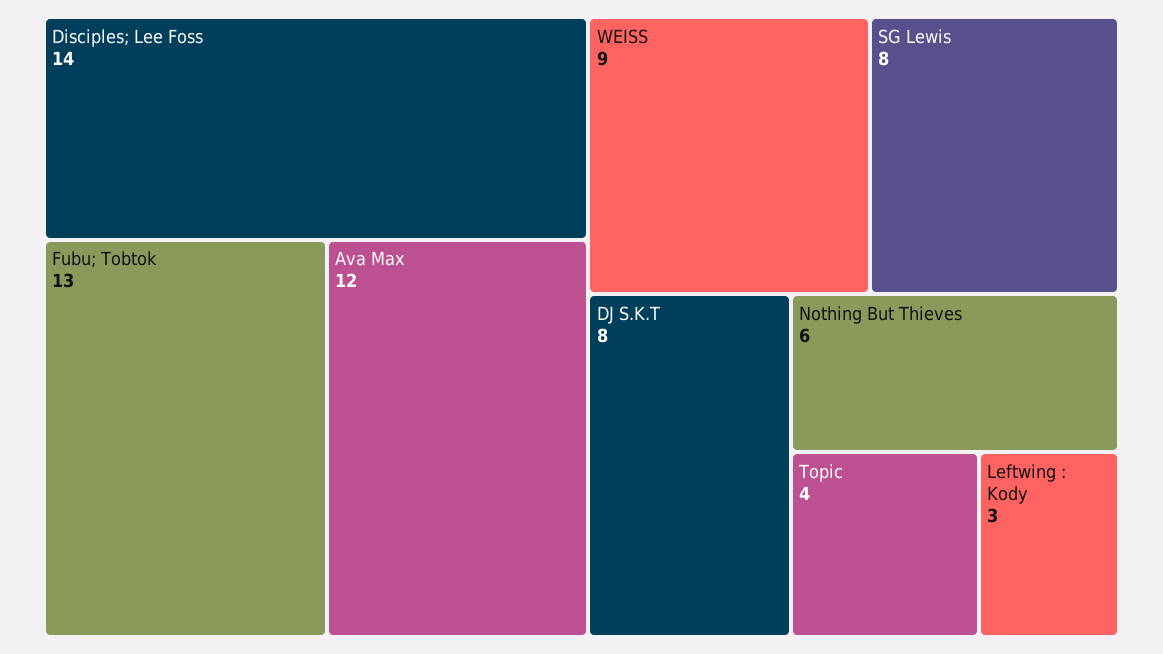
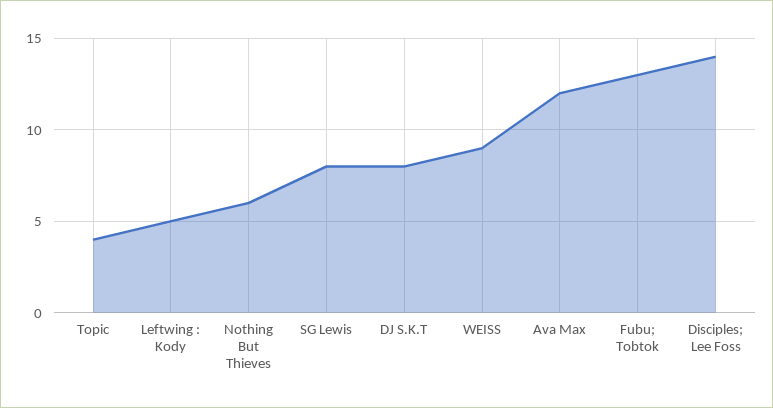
  {
    "Disciples; Lee Foss": 14,
    "Fubu; Tobtok": 13,
    "Ava Max": 12,
    "WEISS": 9,
    "SG Lewis": 8,
    "DJ S.K.T": 8,
    "Nothing But Thieves": 6,
    "Topic": 4,
-   "Leftwing : Kody": 3
+   "Leftwing : Kody": 5
  }

